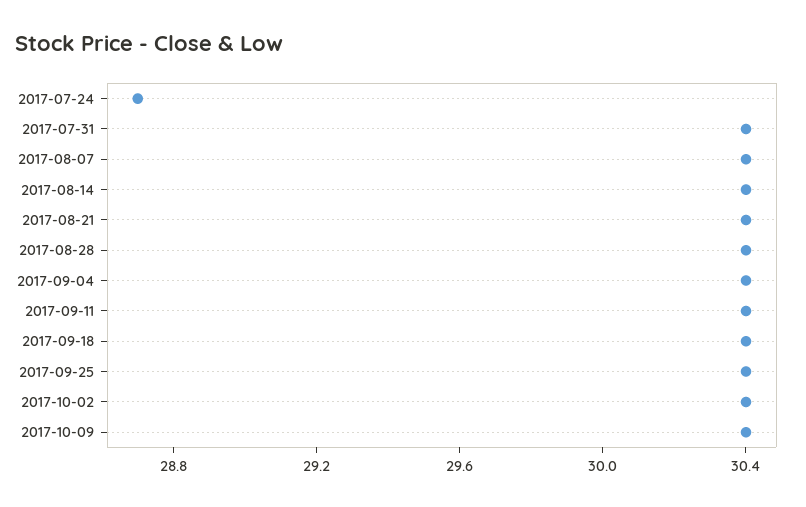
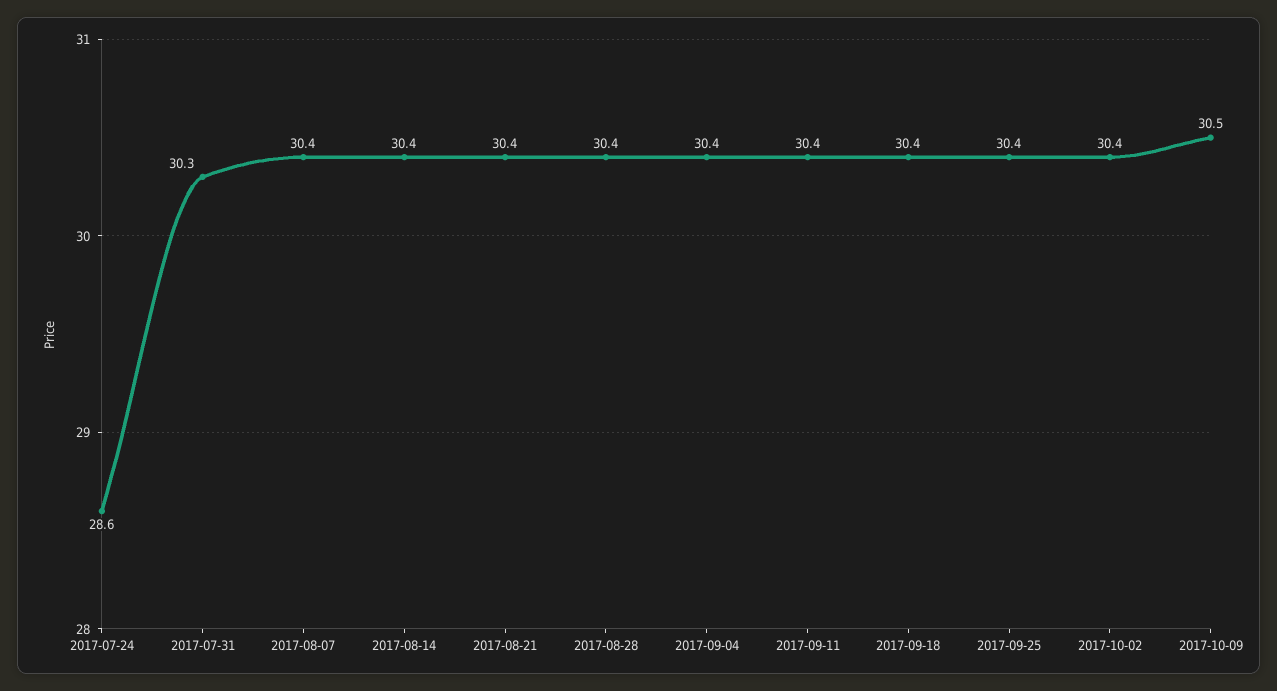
  {
-   "2017-07-24": 28.7,
+   "2017-07-24": 28.6,
-   "2017-07-31": 30.4,
+   "2017-07-31": 30.3,
    "2017-08-07": 30.4,
    "2017-08-14": 30.4,
    "2017-08-21": 30.4,
    "2017-08-28": 30.4,
    "2017-09-04": 30.4,
    "2017-09-11": 30.4,
    "2017-09-18": 30.4,
    "2017-09-25": 30.4,
    "2017-10-02": 30.4,
-   "2017-10-09": 30.4
+   "2017-10-09": 30.5
  }

